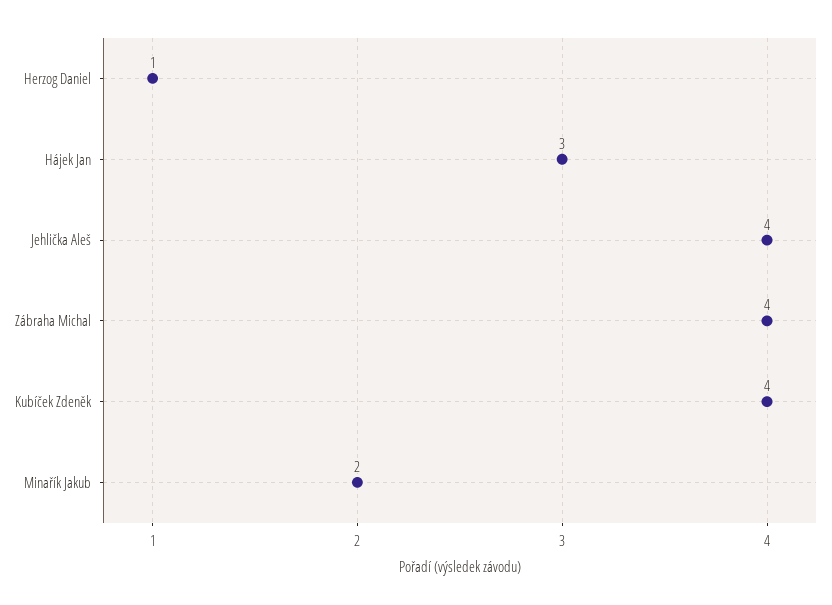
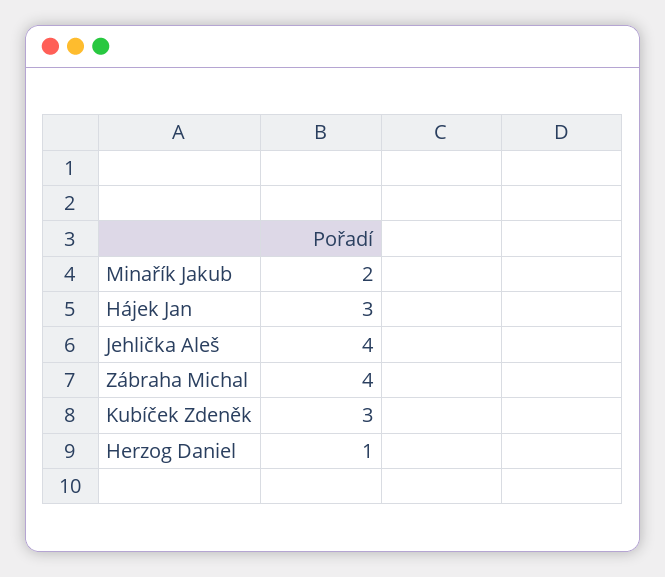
  {
    "Herzog Daniel": 1,
    "Hájek Jan": 3,
    "Jehlička Aleš": 4,
    "Zábraha Michal": 4,
-   "Kubíček Zdeněk": 4,
+   "Kubíček Zdeněk": 3,
    "Minařík Jakub": 2
  }

